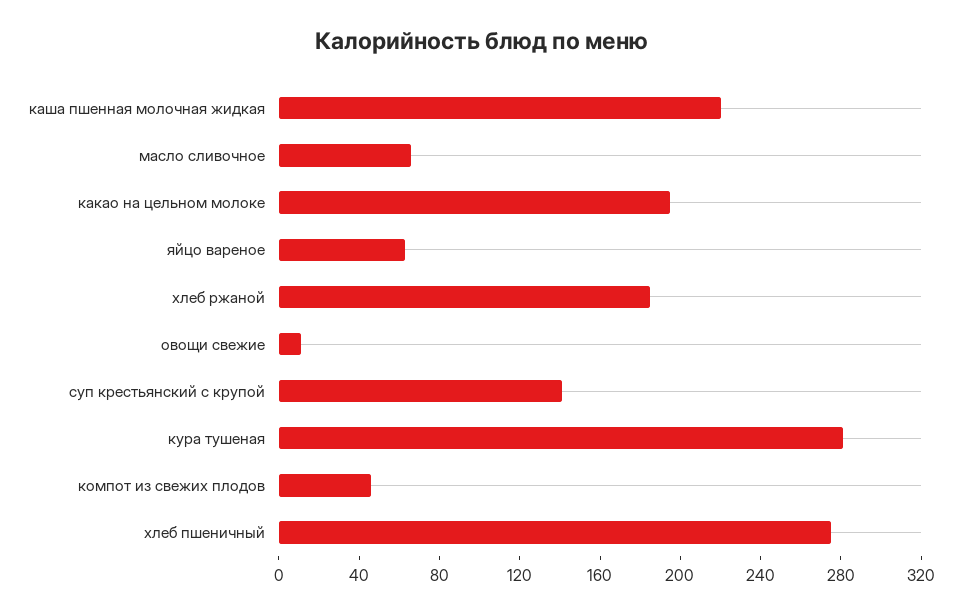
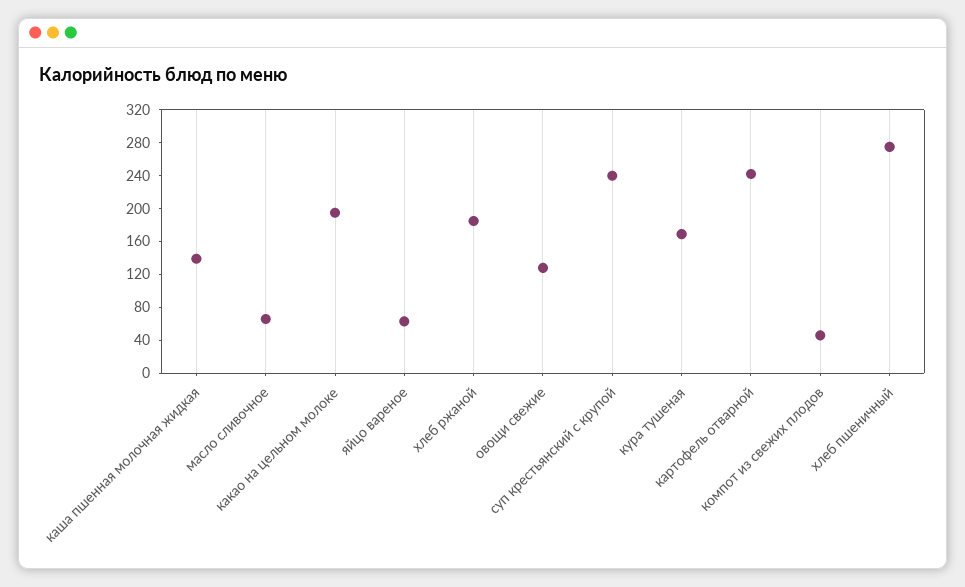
  {
-   "каша пшенная молочная жидкая": 220,
+   "каша пшенная молочная жидкая": 140,
    "масло сливочное": 70,
    "какао на цельном молоке": 200,
    "яйцо вареное": 60,
    "хлеб ржаной": 190,
-   "овощи свежие": 10,
+   "овощи свежие": 130,
-   "суп крестьянский с крупой": 140,
+   "суп крестьянский с крупой": 240,
-   "кура тушеная": 280,
+   "кура тушеная": 170,
    "компот из свежих плодов": 50,
-   "хлеб пшеничный": 280
+   "хлеб пшеничный": 280,
+   "картофель отварной": 240
  }

